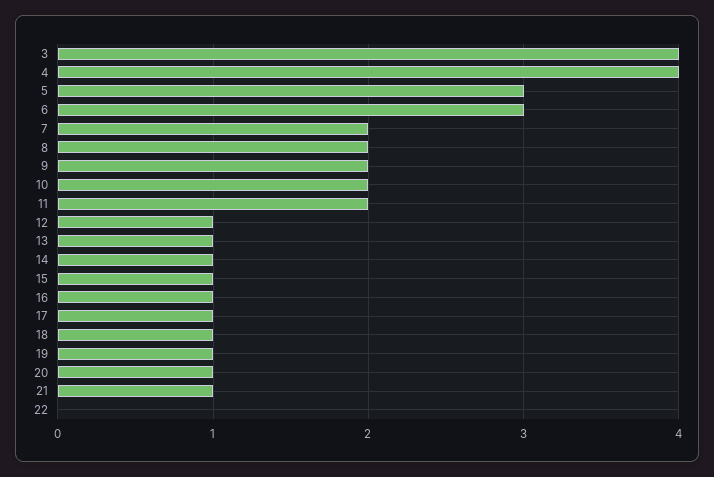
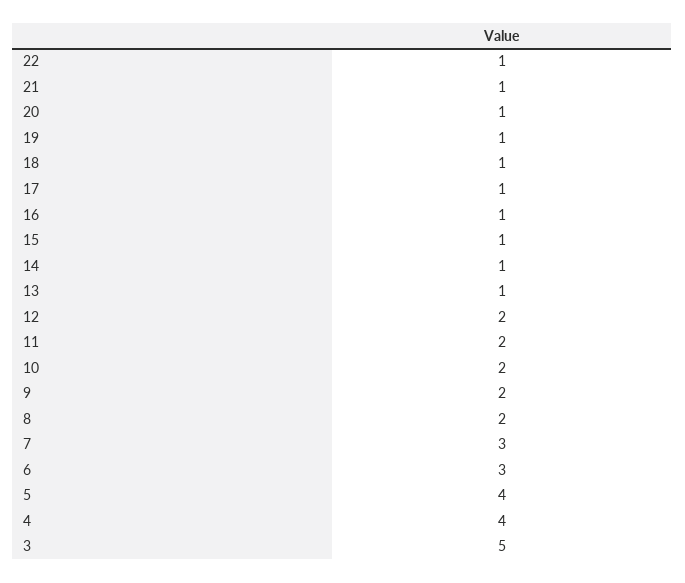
  {
-   "3": 4,
+   "3": 5,
    "4": 4,
-   "5": 3,
+   "5": 4,
    "6": 3,
-   "7": 2,
+   "7": 3,
    "8": 2,
    "9": 2,
    "10": 2,
    "11": 2,
-   "12": 1,
+   "12": 2,
    "13": 1,
    "14": 1,
    "15": 1,
    "16": 1,
    "17": 1,
    "18": 1,
    "19": 1,
    "20": 1,
    "21": 1,
-   "22": 0
+   "22": 1
  }

